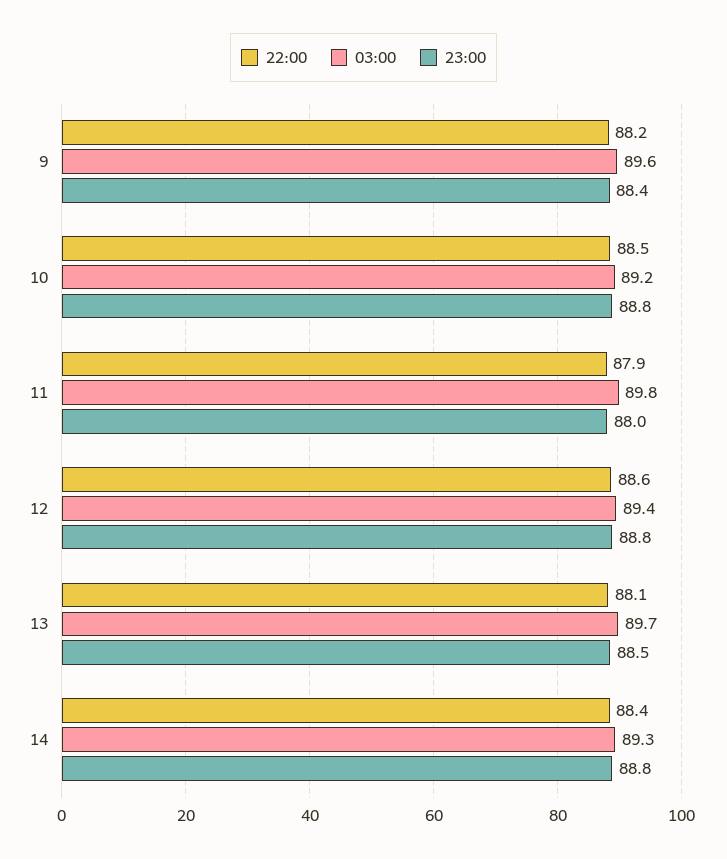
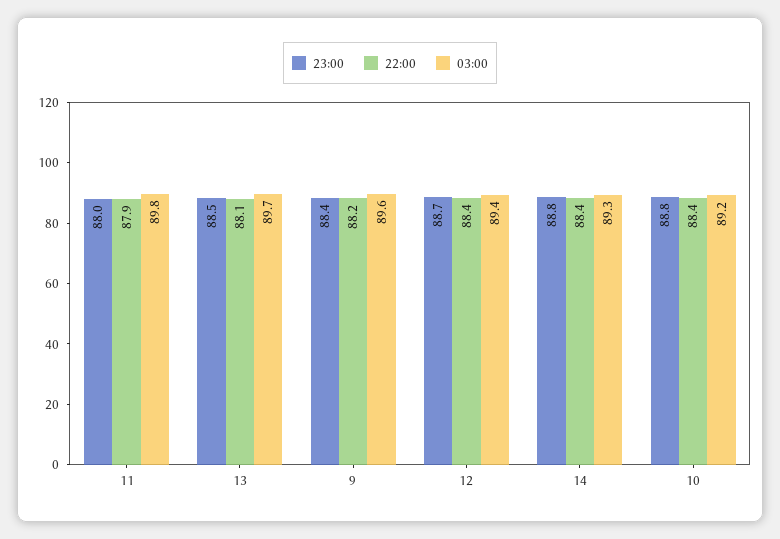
  {
    "22:00": {
      "9": 88.2,
-     "10": 88.5,
+     "10": 88.4,
      "11": 87.9,
-     "12": 88.6,
+     "12": 88.4,
      "13": 88.1,
      "14": 88.4
    },
    "03:00": {
      "9": 89.6,
      "10": 89.2,
      "11": 89.8,
      "12": 89.4,
      "13": 89.7,
      "14": 89.3
    },
    "23:00": {
      "9": 88.4,
      "10": 88.8,
      "11": 88,
-     "12": 88.8,
+     "12": 88.7,
      "13": 88.5,
      "14": 88.8
    }
  }

